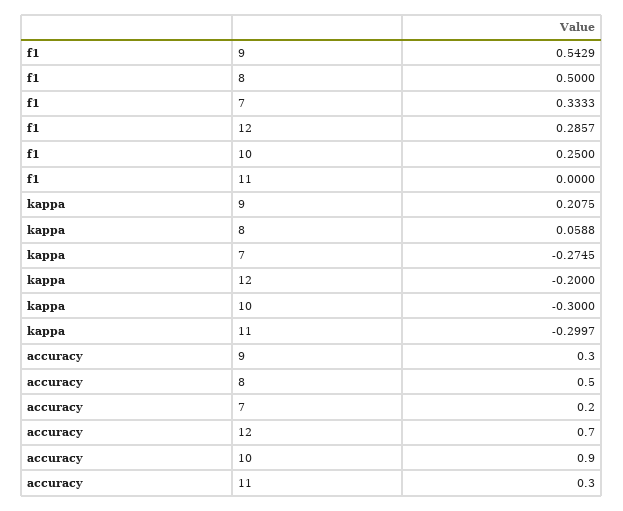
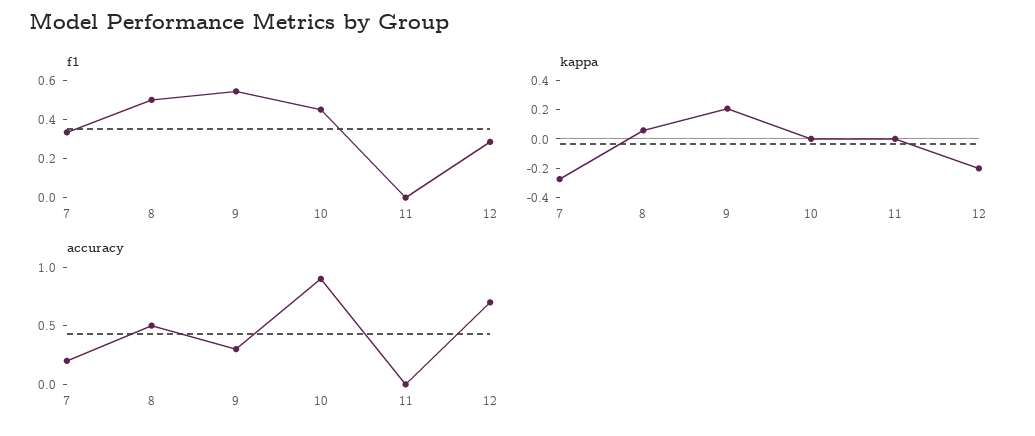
  {
    "f1": {
      "9": 0.5429,
      "8": 0.5,
      "7": 0.3333,
      "12": 0.2857,
-     "10": 0.25,
+     "10": 0.45,
      "11": 0
    },
    "kappa": {
      "9": 0.2075,
      "8": 0.0588,
      "7": -0.2745,
      "12": -0.2,
-     "10": -0.3,
+     "10": 0,
-     "11": -0.2997
+     "11": 0
    },
    "accuracy": {
      "9": 0.3,
      "8": 0.5,
      "7": 0.2,
      "12": 0.7,
      "10": 0.9,
-     "11": 0.3
+     "11": 0
    }
  }

